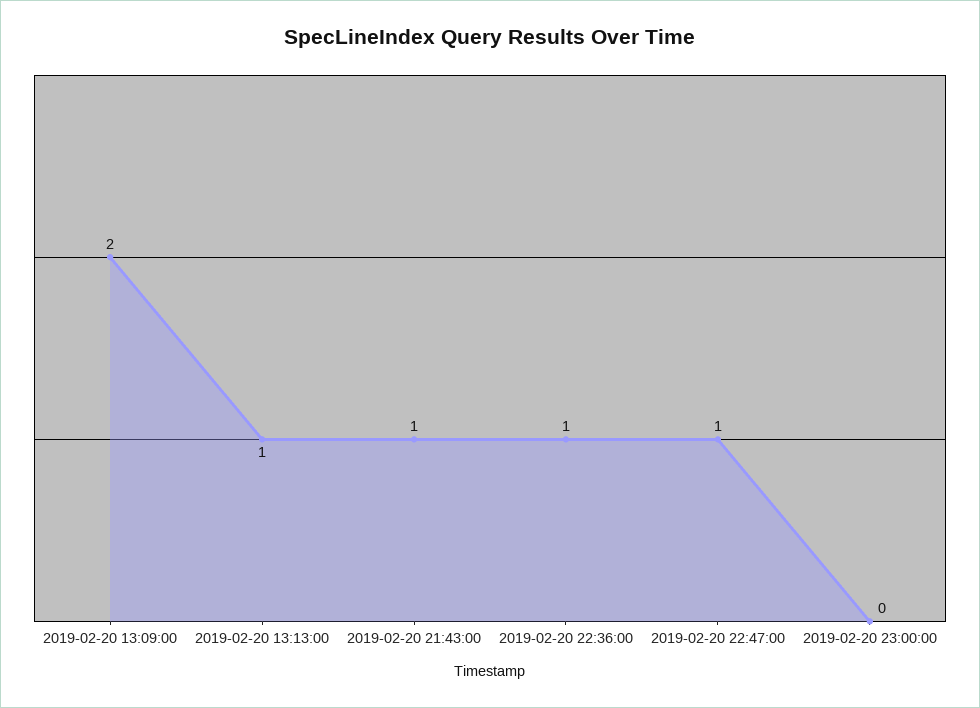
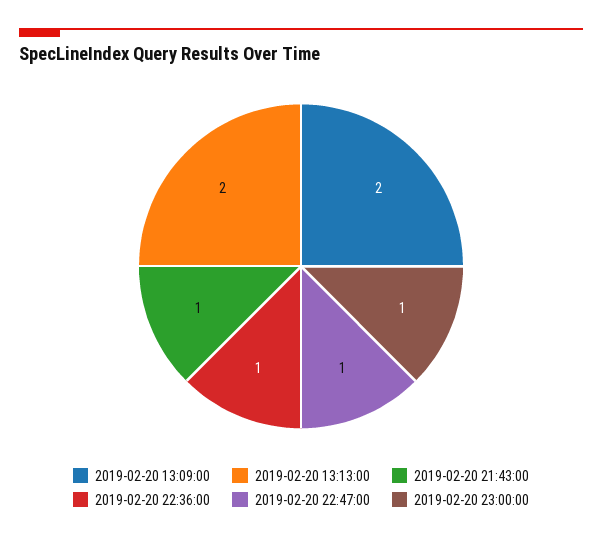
  {
    "2019-02-20 13:09:00": 2,
-   "2019-02-20 13:13:00": 1,
+   "2019-02-20 13:13:00": 2,
    "2019-02-20 21:43:00": 1,
    "2019-02-20 22:36:00": 1,
    "2019-02-20 22:47:00": 1,
-   "2019-02-20 23:00:00": 0
+   "2019-02-20 23:00:00": 1
  }

